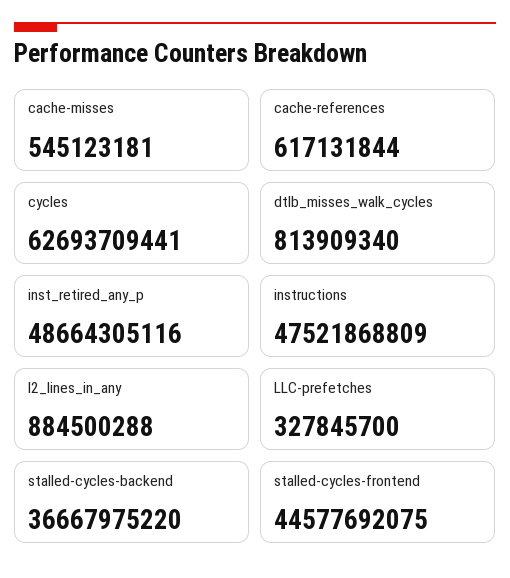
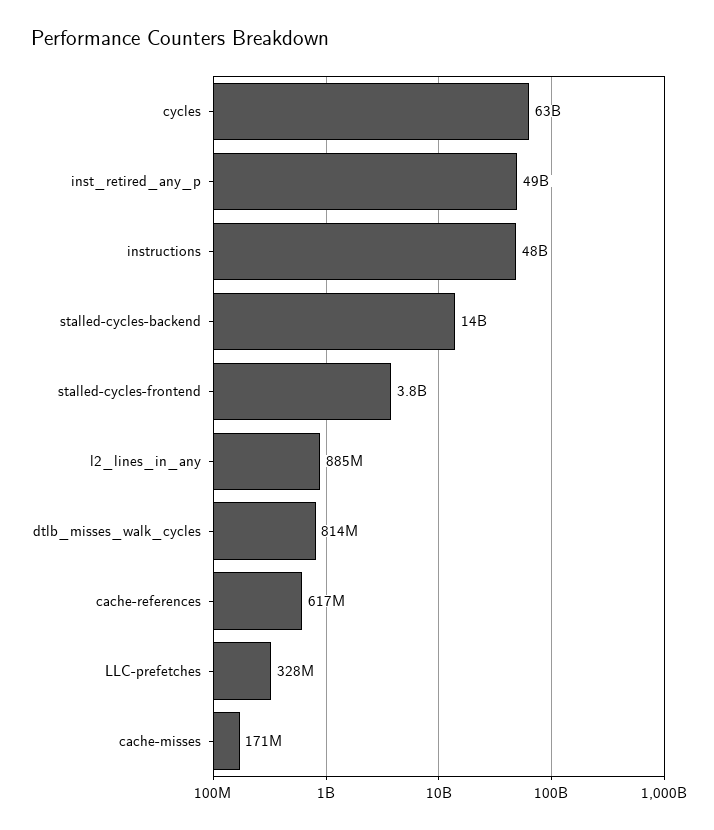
  {
-   "cache-misses": 545123181,
+   "cache-misses": 171000000,
    "cache-references": 617131844,
    "cycles": 62693709441,
    "dtlb_misses_walk_cycles": 813909340,
    "inst_retired_any_p": 48664305116,
    "instructions": 47521868809,
    "l2_lines_in_any": 884500288,
    "LLC-prefetches": 327845700,
-   "stalled-cycles-backend": 36667975220,
+   "stalled-cycles-backend": 14000000000,
-   "stalled-cycles-frontend": 44577692075
+   "stalled-cycles-frontend": 3800000000
  }

